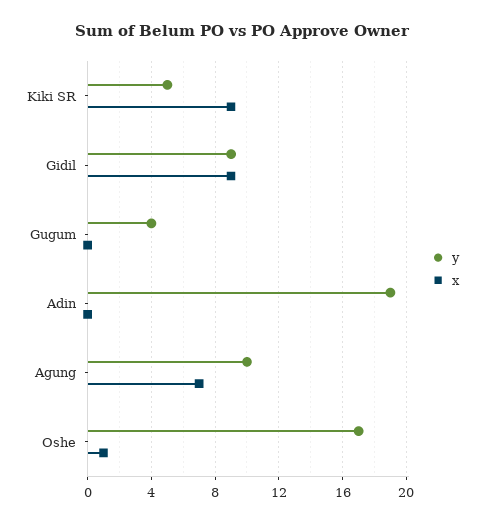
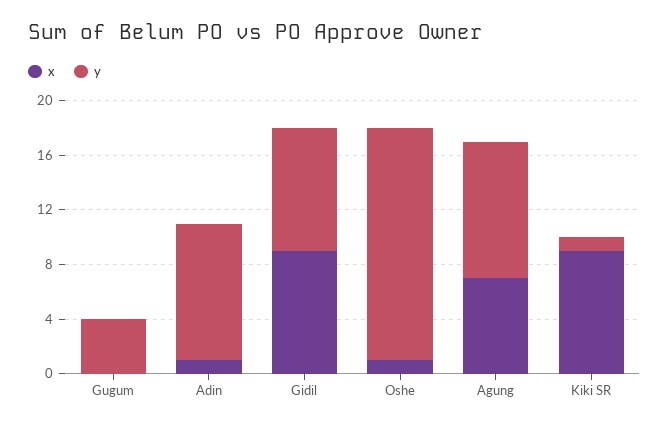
  {
    "y": {
-     "Kiki SR": 5,
+     "Kiki SR": 1,
      "Gidil": 9,
      "Gugum": 4,
-     "Adin": 19,
+     "Adin": 10,
      "Agung": 10,
      "Oshe": 17
    },
    "x": {
      "Kiki SR": 9,
      "Gidil": 9,
      "Gugum": 0,
-     "Adin": 0,
+     "Adin": 1,
      "Agung": 7,
      "Oshe": 1
    }
  }

